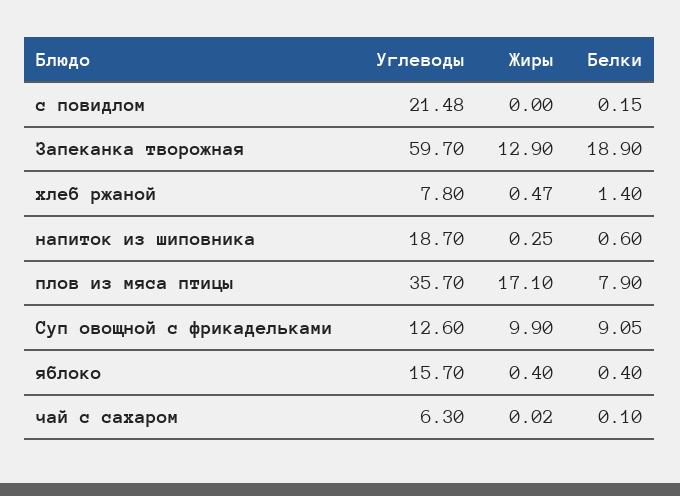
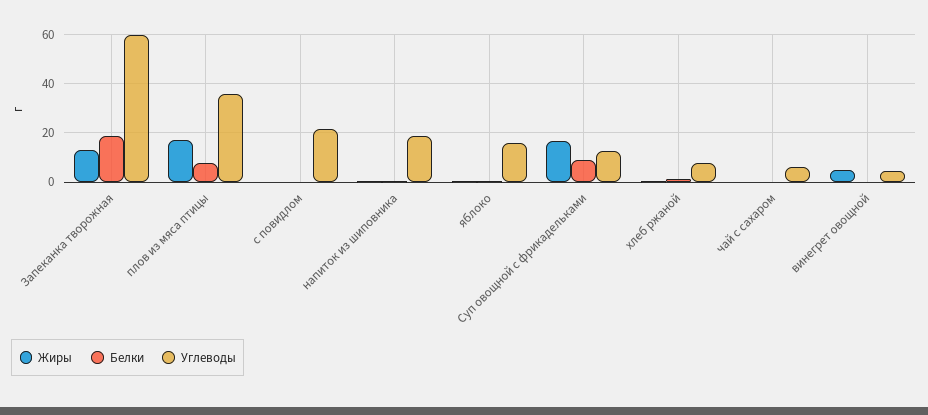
  {
    "Углеводы": {
      "с повидлом": 21.48,
      "Запеканка творожная": 59.7,
      "хлеб ржаной": 7.8,
      "напиток из шиповника": 18.7,
      "плов из мяса птицы": 35.7,
      "Суп овощной с фрикадельками": 12.6,
      "яблоко": 15.7,
-     "чай с сахаром": 6.3
+     "чай с сахаром": 6.3,
+     "винегрет овощной": 5
    },
    "Жиры": {
      "с повидлом": 0,
      "Запеканка творожная": 12.9,
      "хлеб ржаной": 0.47,
      "напиток из шиповника": 0.25,
      "плов из мяса птицы": 17.1,
-     "Суп овощной с фрикадельками": 9.9,
+     "Суп овощной с фрикадельками": 17.5,
      "яблоко": 0.4,
-     "чай с сахаром": 0.02
+     "чай с сахаром": 0.02,
+     "винегрет овощной": 5
    },
    "Белки": {
      "с повидлом": 0.15,
      "Запеканка творожная": 18.9,
      "хлеб ржаной": 1.4,
      "напиток из шиповника": 0.6,
      "плов из мяса птицы": 7.9,
      "Суп овощной с фрикадельками": 9.05,
      "яблоко": 0.4,
-     "чай с сахаром": 0.1
+     "чай с сахаром": 0.1,
+     "винегрет овощной": 0
    }
  }

